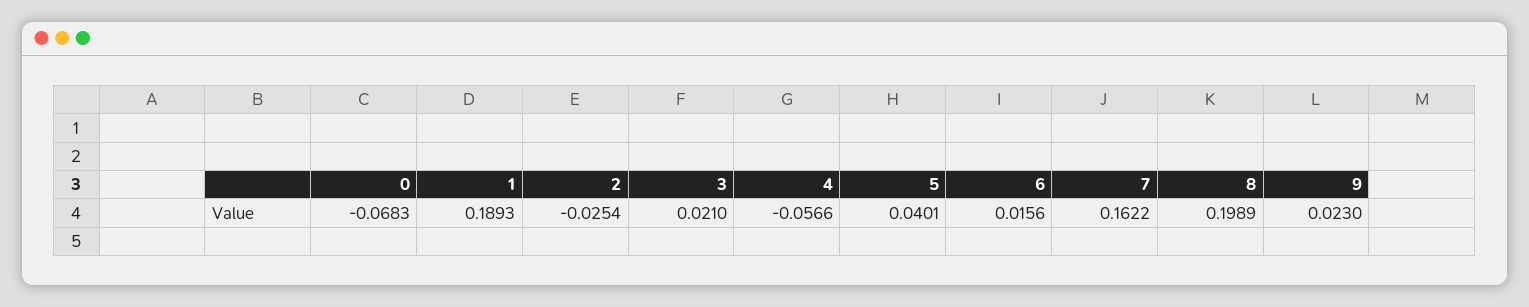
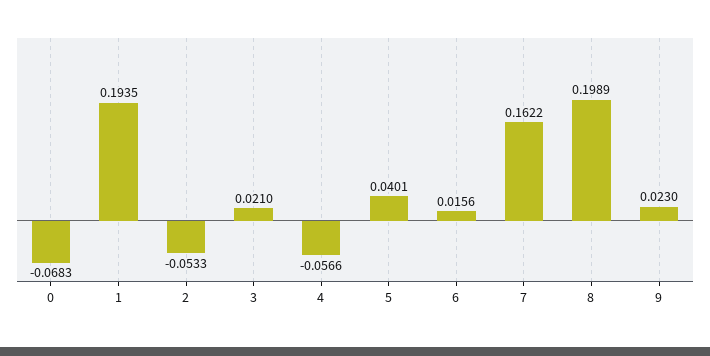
  {
    "0": -0.0683,
-   "1": 0.1893,
+   "1": 0.1935,
-   "2": -0.0254,
+   "2": -0.0533,
    "3": 0.021,
    "4": -0.0566,
    "5": 0.0401,
    "6": 0.0156,
    "7": 0.1622,
    "8": 0.1989,
    "9": 0.023
  }

